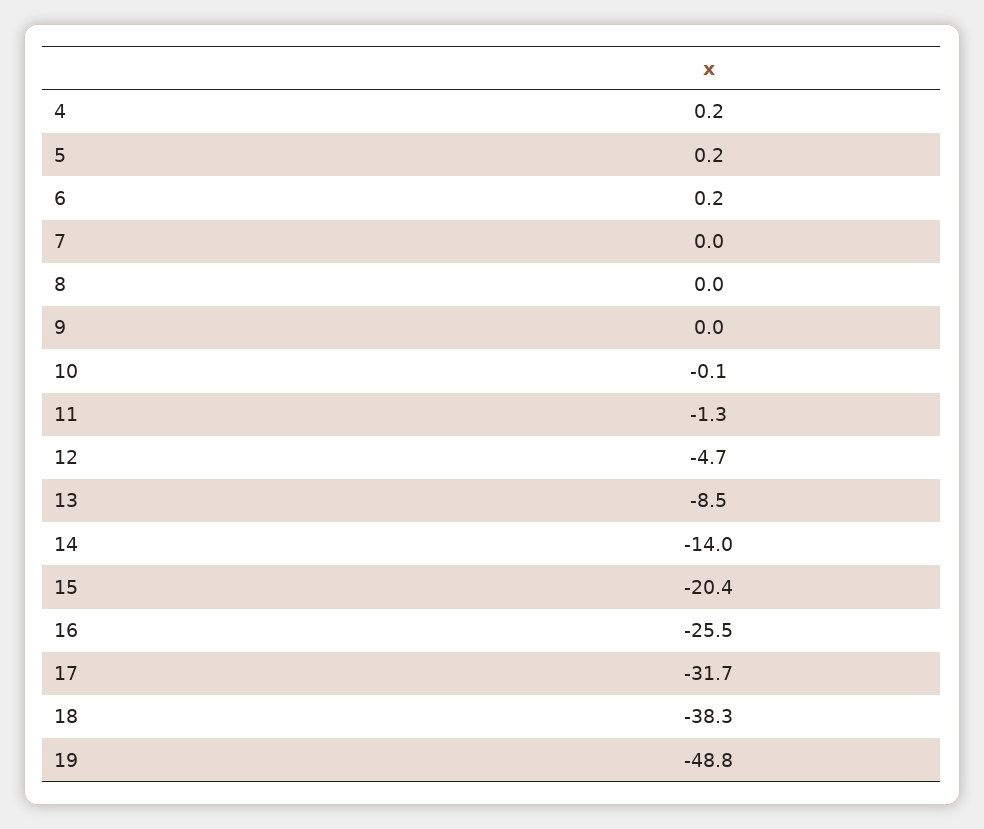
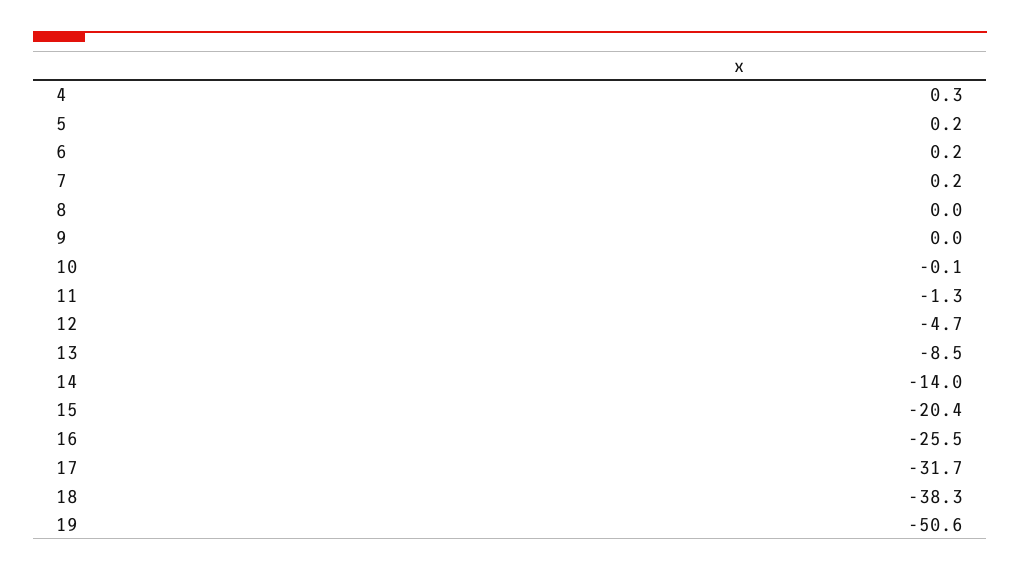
  {
-   "4": 0.2,
+   "4": 0.3,
    "5": 0.2,
    "6": 0.2,
-   "7": 0,
+   "7": 0.2,
    "8": 0,
    "9": 0,
    "10": -0.1,
    "11": -1.3,
    "12": -4.7,
    "13": -8.5,
    "14": -14,
    "15": -20.4,
    "16": -25.5,
    "17": -31.7,
    "18": -38.3,
-   "19": -48.8
+   "19": -50.6
  }

